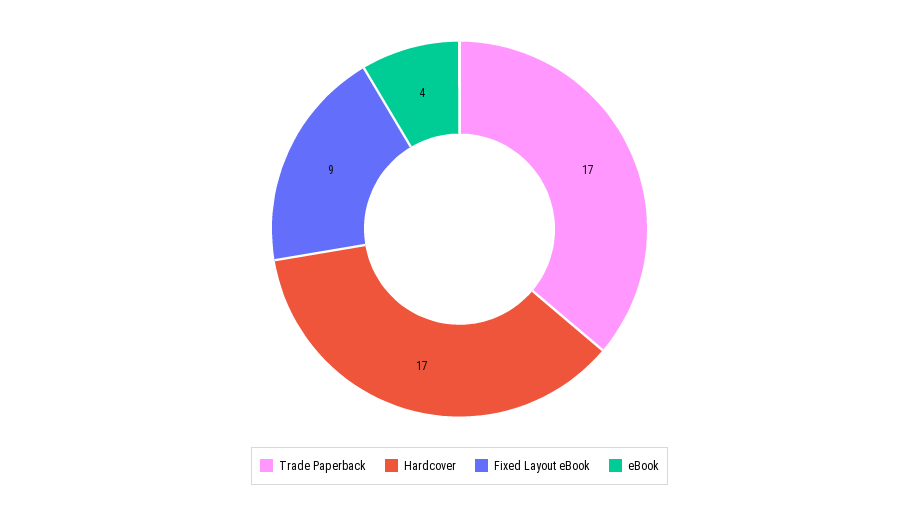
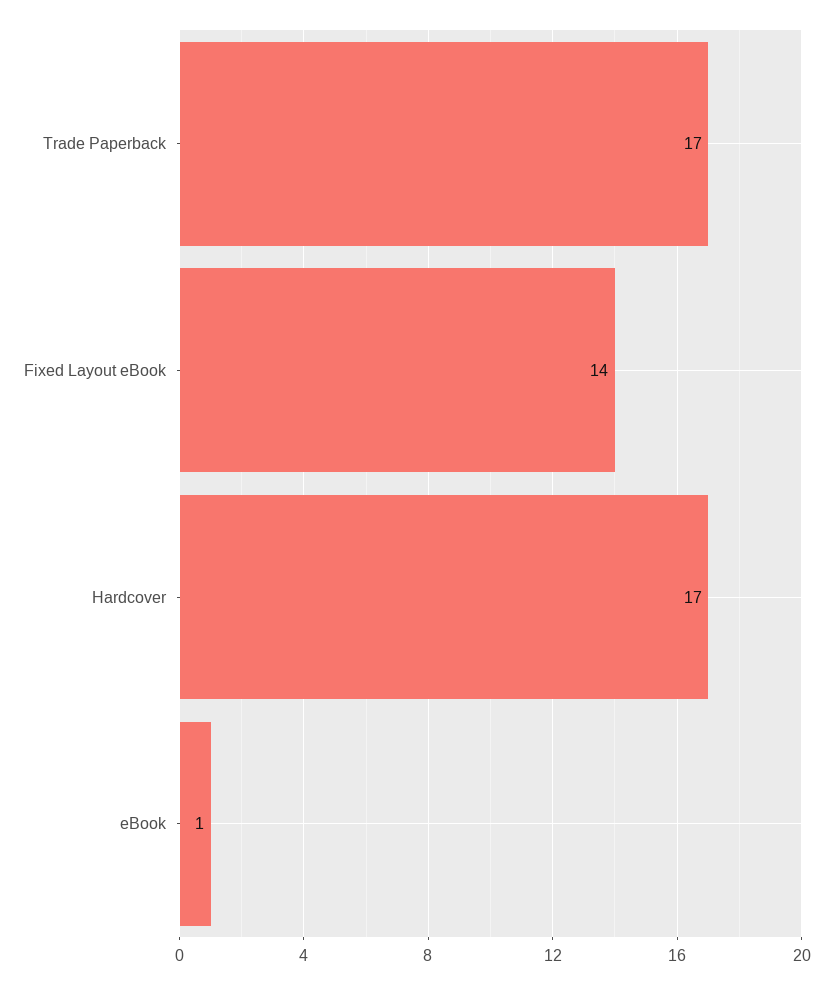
  {
    "Trade Paperback": 17,
    "Hardcover": 17,
-   "Fixed Layout eBook": 9,
+   "Fixed Layout eBook": 14,
-   "eBook": 4
+   "eBook": 1
  }

